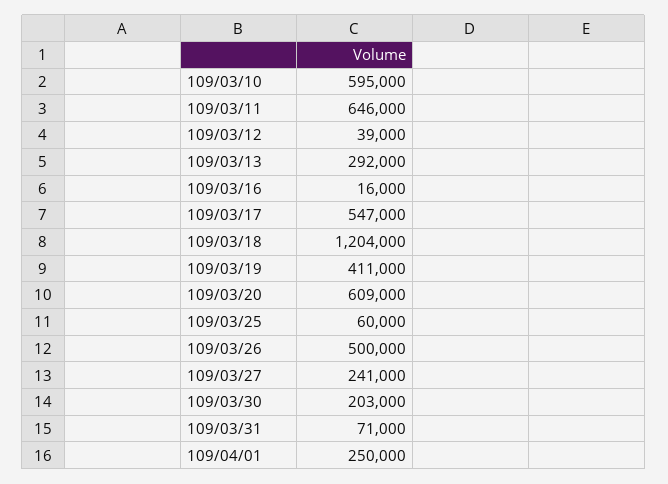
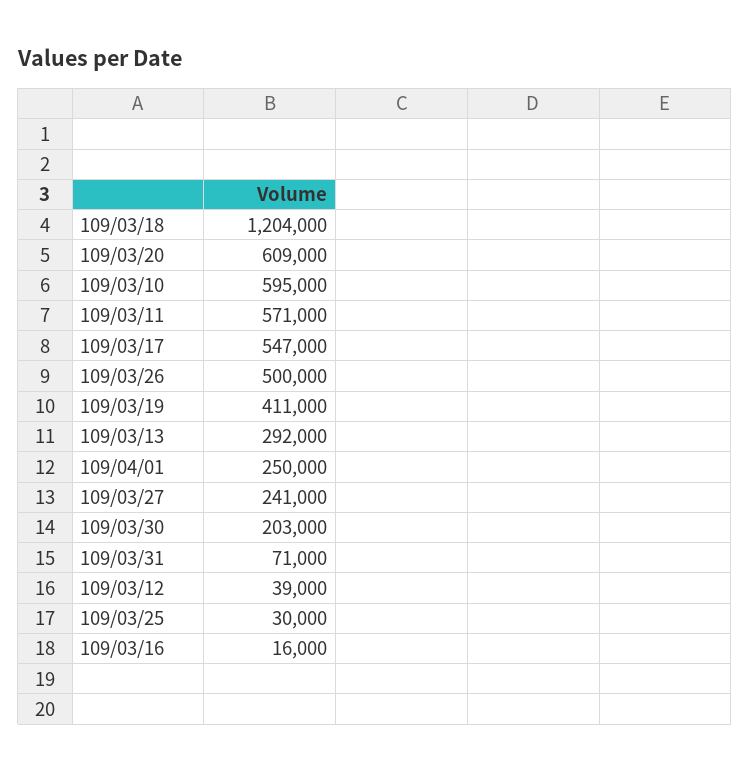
  {
    "109/03/10": 595000,
-   "109/03/11": 646000,
+   "109/03/11": 571000,
    "109/03/12": 39000,
    "109/03/13": 292000,
    "109/03/16": 16000,
    "109/03/17": 547000,
    "109/03/18": 1204000,
    "109/03/19": 411000,
    "109/03/20": 609000,
-   "109/03/25": 60000,
+   "109/03/25": 30000,
    "109/03/26": 500000,
    "109/03/27": 241000,
    "109/03/30": 203000,
    "109/03/31": 71000,
    "109/04/01": 250000
  }

